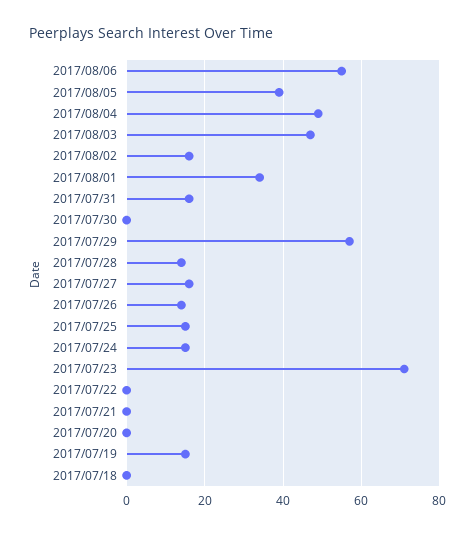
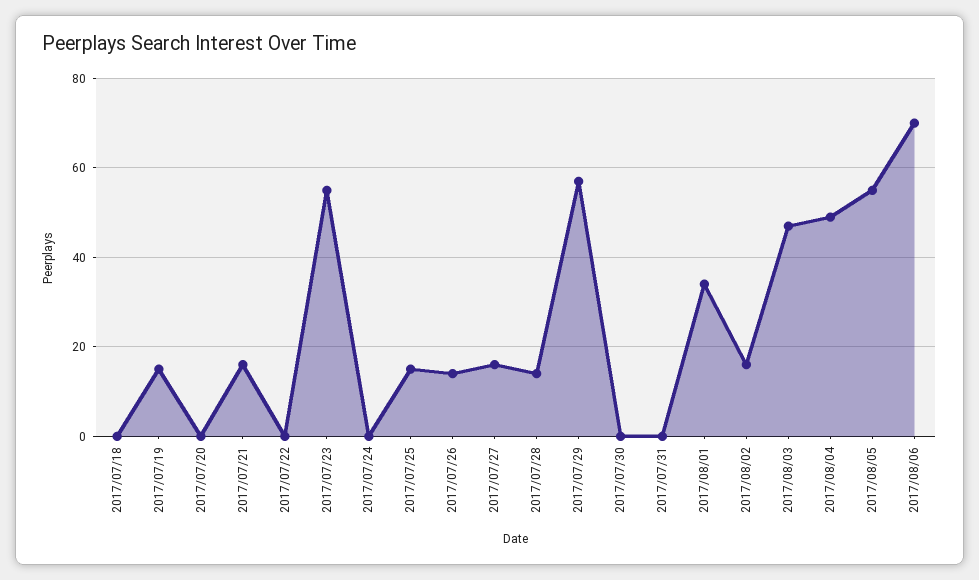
  {
-   "2017/08/06": 55,
+   "2017/08/06": 70,
-   "2017/08/05": 40,
+   "2017/08/05": 55,
    "2017/08/04": 50,
    "2017/08/03": 45,
    "2017/08/02": 15,
    "2017/08/01": 35,
-   "2017/07/31": 15,
+   "2017/07/31": 0,
    "2017/07/30": 0,
    "2017/07/29": 55,
    "2017/07/28": 15,
    "2017/07/27": 15,
    "2017/07/26": 15,
    "2017/07/25": 15,
-   "2017/07/24": 15,
+   "2017/07/24": 0,
-   "2017/07/23": 70,
+   "2017/07/23": 55,
    "2017/07/22": 0,
-   "2017/07/21": 0,
+   "2017/07/21": 15,
    "2017/07/20": 0,
    "2017/07/19": 15,
    "2017/07/18": 0
  }

